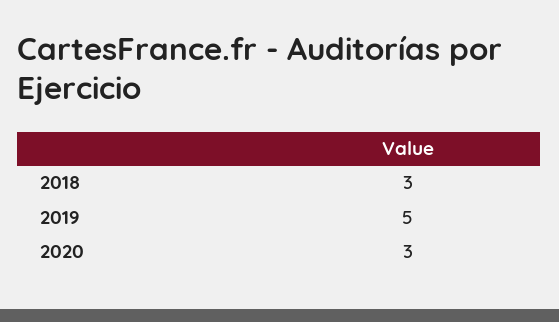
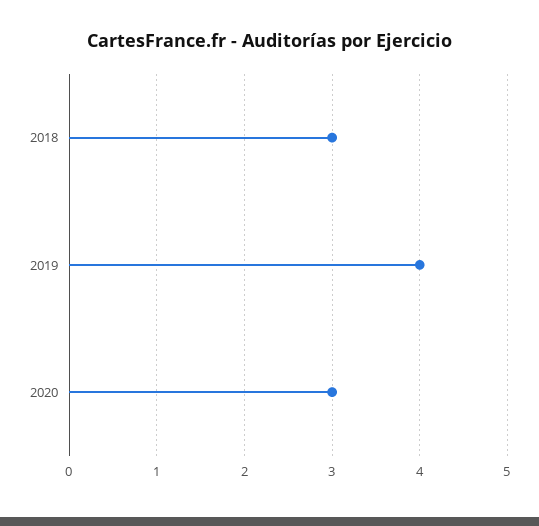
  {
    "2018": 3,
-   "2019": 5,
+   "2019": 4,
    "2020": 3
  }

